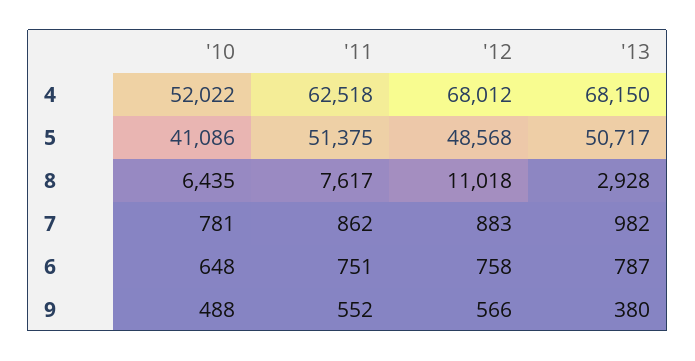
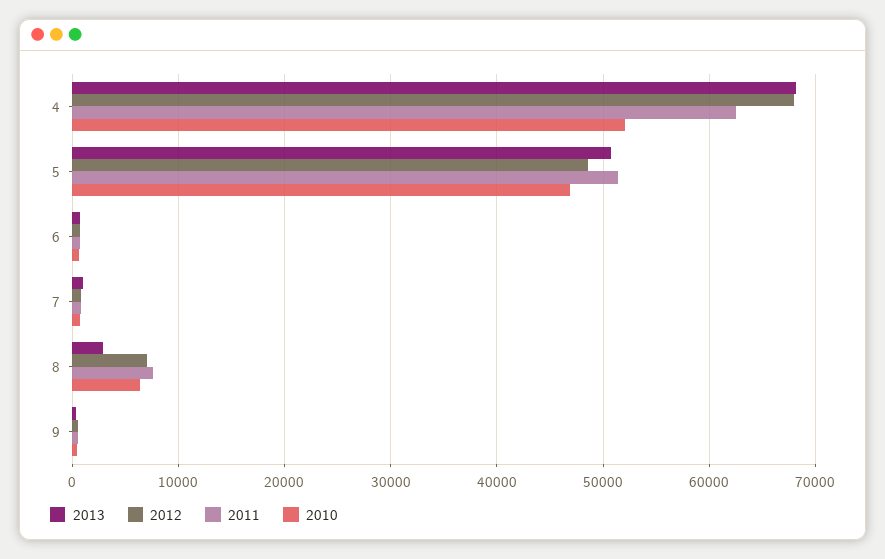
  {
    "'10": {
      "4": 52022,
-     "5": 41086,
+     "5": 47000,
      "8": 6435,
      "7": 781,
      "6": 648,
      "9": 488
    },
    "'11": {
      "4": 62518,
      "5": 51375,
      "8": 7617,
      "7": 862,
      "6": 751,
      "9": 552
    },
    "'12": {
      "4": 68012,
      "5": 48568,
-     "8": 11018,
+     "8": 7000,
      "7": 883,
      "6": 758,
      "9": 566
    },
    "'13": {
      "4": 68150,
      "5": 50717,
      "8": 2928,
      "7": 982,
      "6": 787,
      "9": 380
    }
  }

